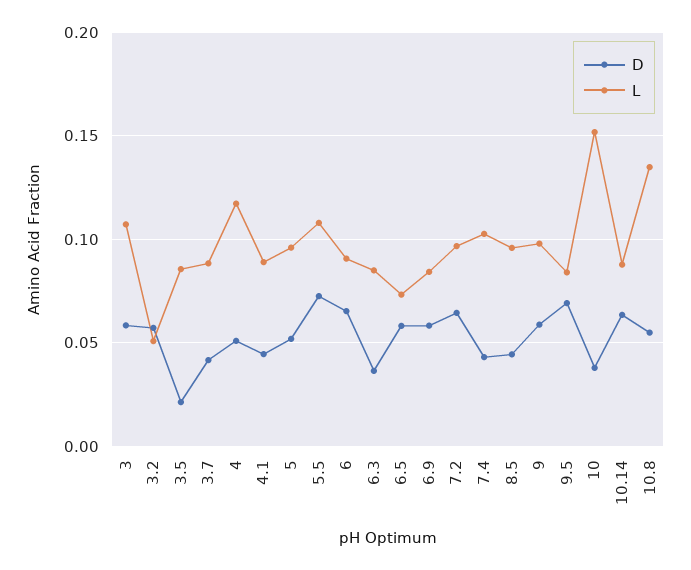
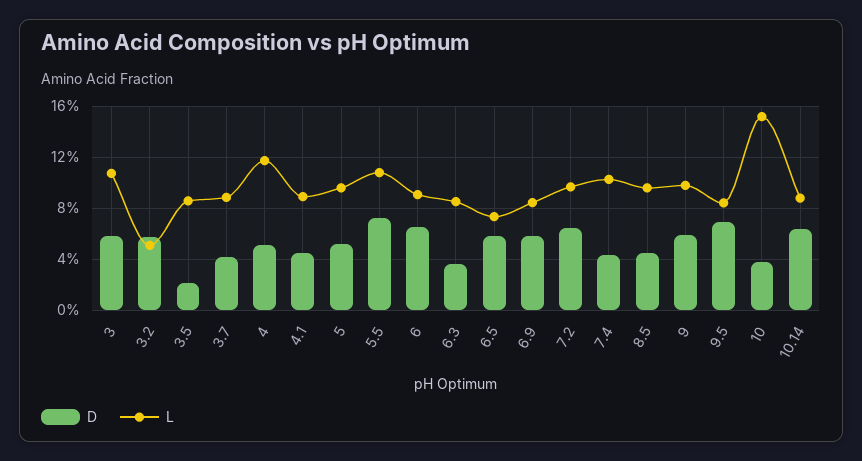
  {
    "D": {
      "3": 0.06,
      "3.2": 0.055,
      "3.5": 0.02,
      "3.7": 0.04,
      "4": 0.05,
      "4.1": 0.045,
      "5": 0.05,
      "5.5": 0.075,
      "6": 0.065,
      "6.3": 0.035,
      "6.5": 0.06,
      "6.9": 0.06,
      "7.2": 0.065,
      "7.4": 0.045,
      "8.5": 0.045,
      "9": 0.06,
      "9.5": 0.07,
      "10": 0.04,
-     "10.14": 0.065,
+     "10.14": 0.065
-     "10.8": 0.055
    },
    "L": {
      "3": 0.105,
      "3.2": 0.05,
      "3.5": 0.085,
      "3.7": 0.09,
      "4": 0.115,
      "4.1": 0.09,
      "5": 0.095,
      "5.5": 0.11,
      "6": 0.09,
      "6.3": 0.085,
      "6.5": 0.075,
      "6.9": 0.085,
      "7.2": 0.095,
      "7.4": 0.105,
      "8.5": 0.095,
      "9": 0.1,
      "9.5": 0.085,
      "10": 0.15,
-     "10.14": 0.09,
+     "10.14": 0.09
-     "10.8": 0.135
    }
  }

